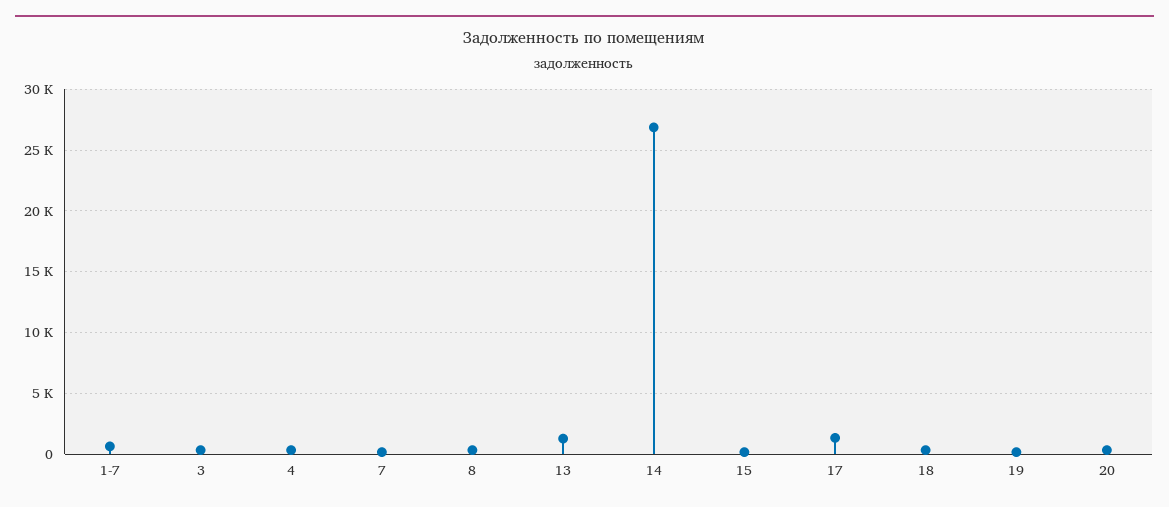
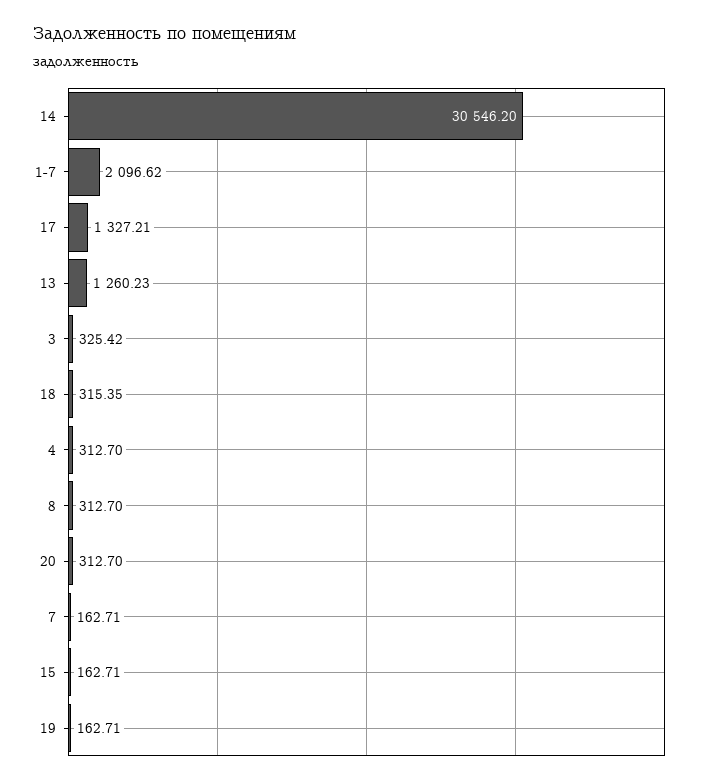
  {
-   "1-7": 500,
+   "1-7": 2096.62,
    "3": 325.42,
    "4": 312.7,
    "7": 162.71,
    "8": 312.7,
    "13": 1260.23,
-   "14": 27000,
+   "14": 30546.2,
    "15": 162.71,
    "17": 1327.21,
    "18": 315.35,
    "19": 162.71,
    "20": 312.7
  }

